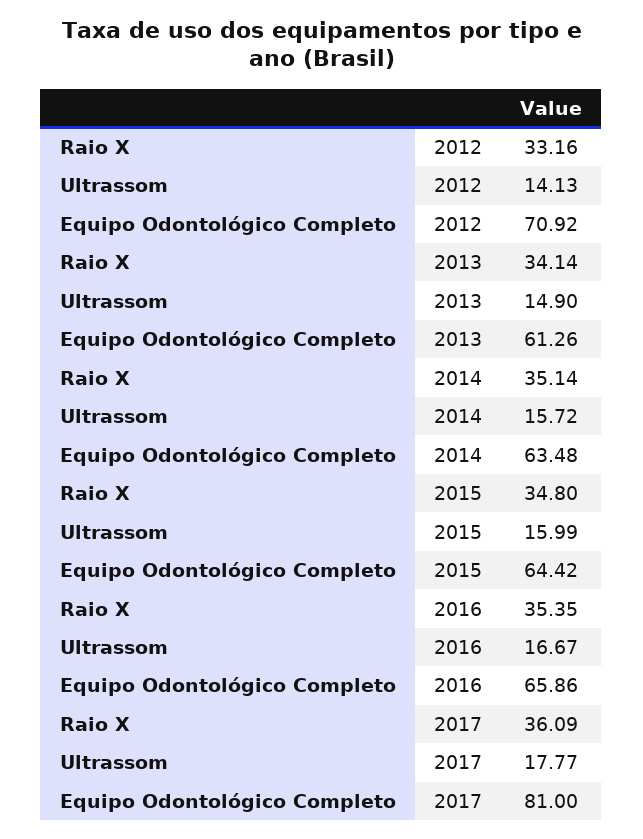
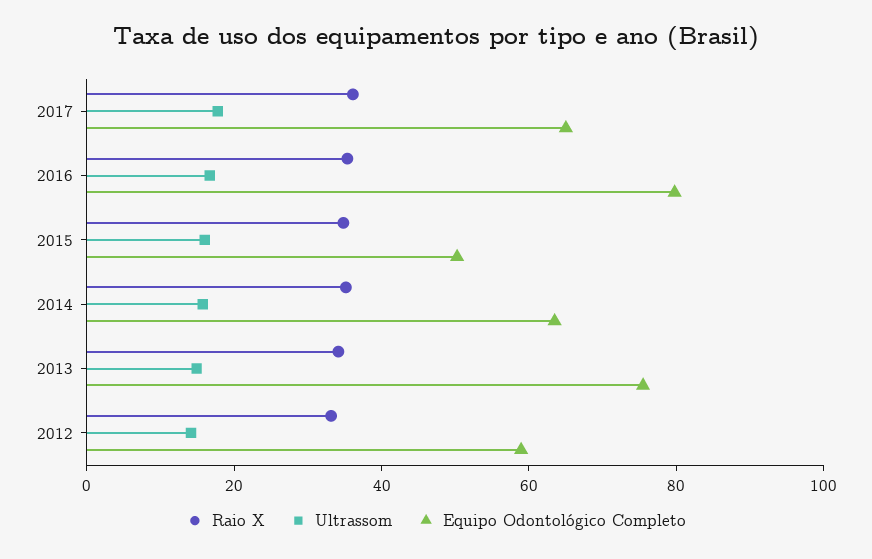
  {
    "Raio X": {
      "2012": 33.16,
      "2013": 34.14,
      "2014": 35.14,
      "2015": 34.8,
      "2016": 35.35,
      "2017": 36.09
    },
    "Ultrassom": {
      "2012": 14.13,
      "2013": 14.9,
      "2014": 15.72,
      "2015": 15.99,
      "2016": 16.67,
      "2017": 17.77
    },
    "Equipo Odontológico Completo": {
-     "2012": 70.92,
+     "2012": 60,
-     "2013": 61.26,
+     "2013": 75,
      "2014": 63.48,
-     "2015": 64.42,
+     "2015": 50,
-     "2016": 65.86,
+     "2016": 80,
-     "2017": 81
+     "2017": 65
    }
  }

